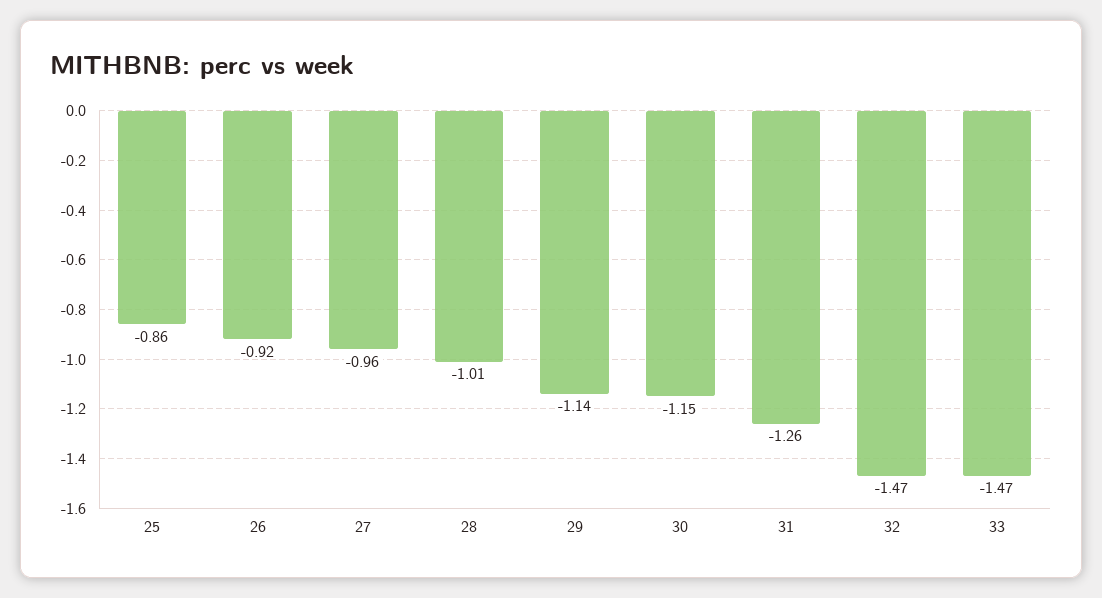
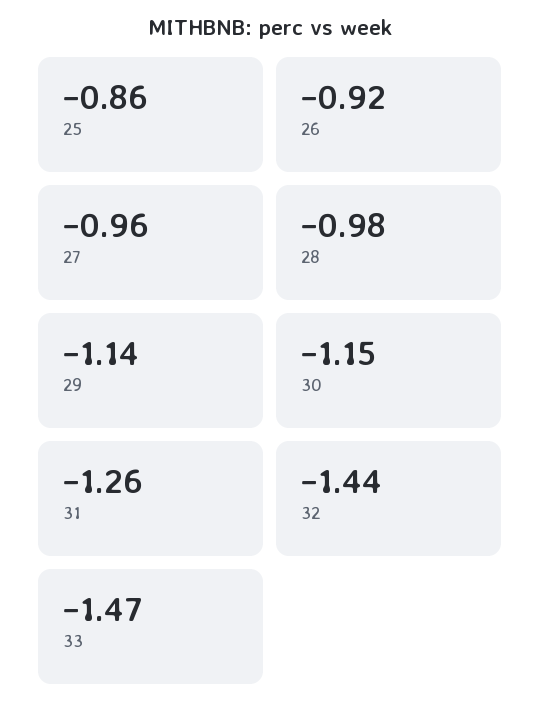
  {
    "25": -0.86,
    "26": -0.92,
    "27": -0.96,
-   "28": -1.01,
+   "28": -0.98,
    "29": -1.14,
    "30": -1.15,
    "31": -1.26,
-   "32": -1.47,
+   "32": -1.44,
    "33": -1.47
  }

